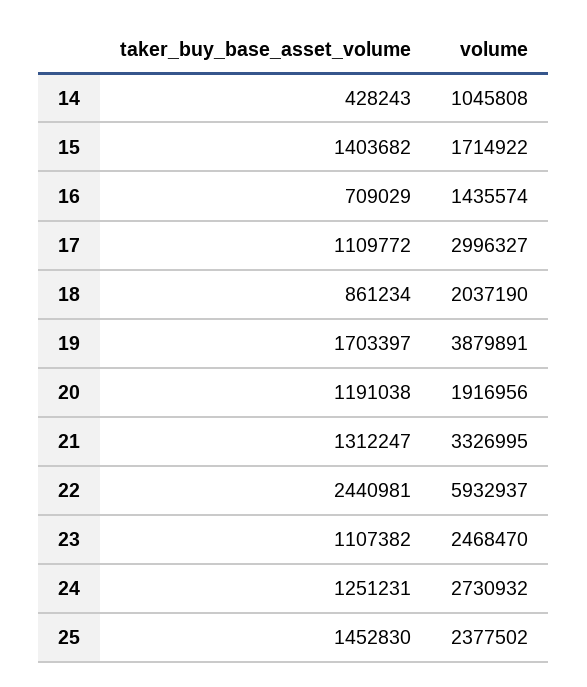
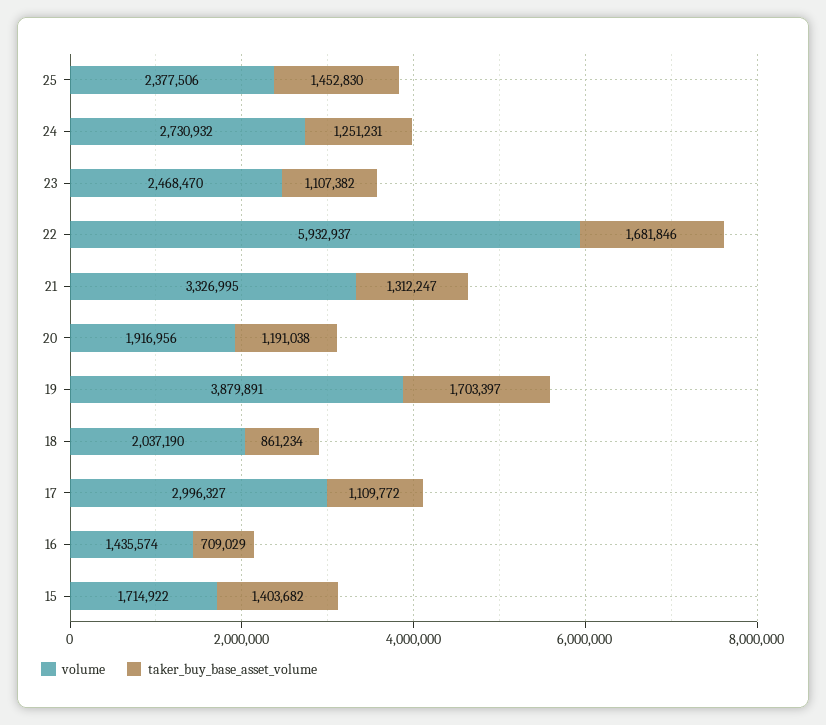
  {
    "taker_buy_base_asset_volume": {
-     "14": 428243,
      "15": 1403682,
      "16": 709029,
      "17": 1109772,
      "18": 861234,
      "19": 1703397,
      "20": 1191038,
      "21": 1312247,
-     "22": 2440981,
+     "22": 1681846,
      "23": 1107382,
      "24": 1251231,
      "25": 1452830
    },
    "volume": {
-     "14": 1045808,
      "15": 1714922,
      "16": 1435574,
      "17": 2996327,
      "18": 2037190,
      "19": 3879891,
      "20": 1916956,
      "21": 3326995,
      "22": 5932937,
      "23": 2468470,
      "24": 2730932,
-     "25": 2377502
+     "25": 2377506
    }
  }

